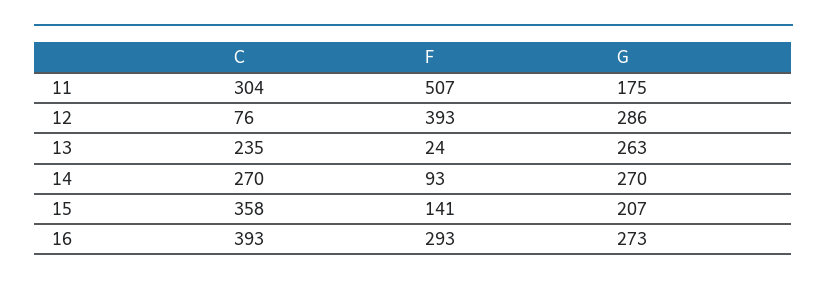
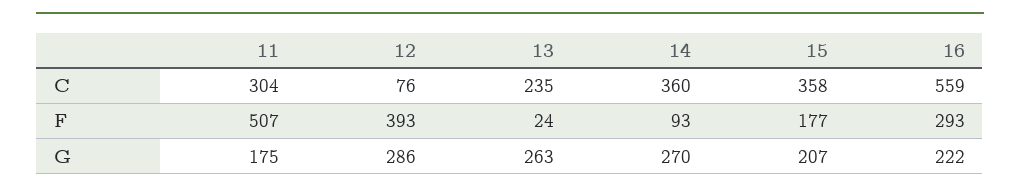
  {
    "C": {
      "11": 304,
      "12": 76,
      "13": 235,
-     "14": 270,
+     "14": 360,
      "15": 358,
-     "16": 393
+     "16": 559
    },
    "F": {
      "11": 507,
      "12": 393,
      "13": 24,
      "14": 93,
-     "15": 141,
+     "15": 177,
      "16": 293
    },
    "G": {
      "11": 175,
      "12": 286,
      "13": 263,
      "14": 270,
      "15": 207,
-     "16": 273
+     "16": 222
    }
  }

